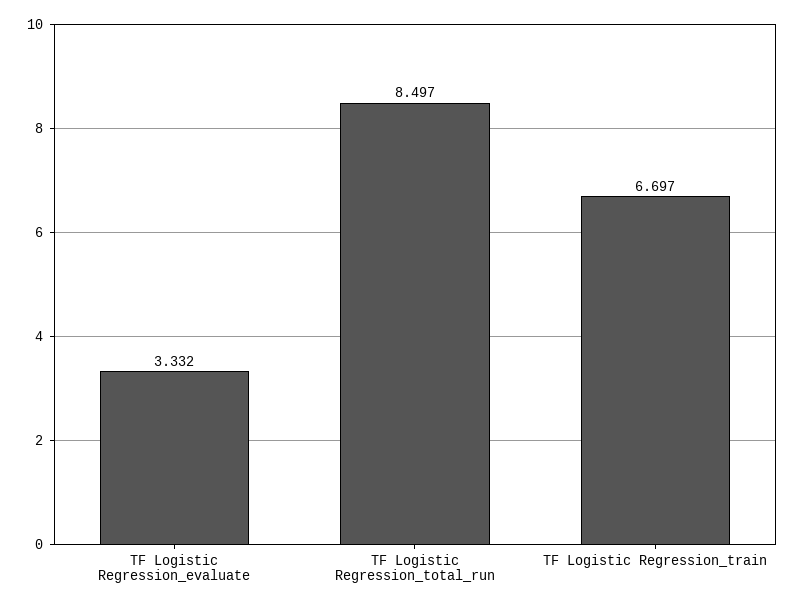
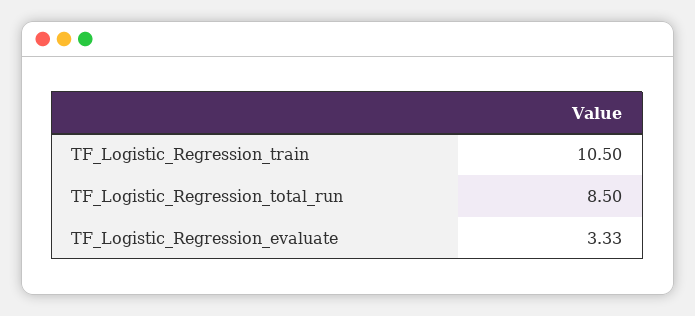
  {
    "TF Logistic Regression_evaluate": 3.332,
    "TF Logistic Regression_total_run": 8.497,
-   "TF Logistic Regression_train": 6.697
+   "TF Logistic Regression_train": 10.5
  }

